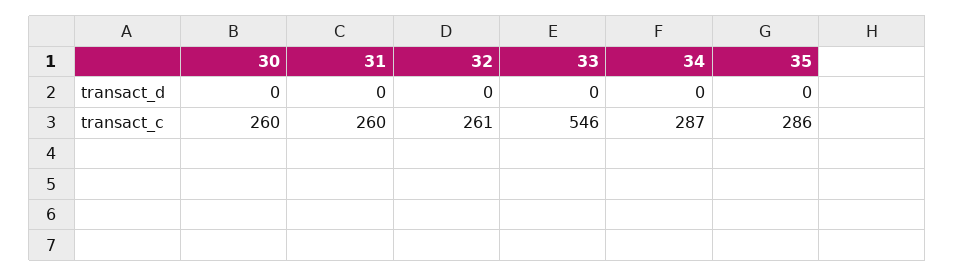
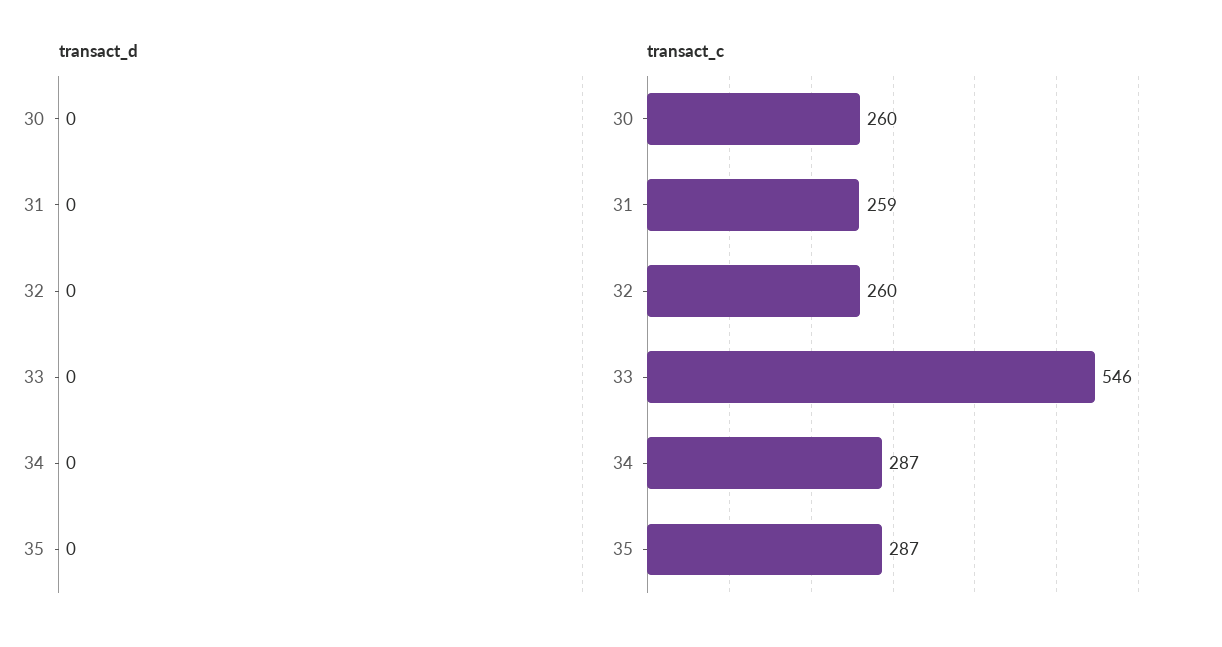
  {
    "transact_d": {
      "30": 0,
      "31": 0,
      "32": 0,
      "33": 0,
      "34": 0,
      "35": 0
    },
    "transact_c": {
      "30": 260,
-     "31": 260,
+     "31": 259,
-     "32": 261,
+     "32": 260,
      "33": 546,
      "34": 287,
-     "35": 286
+     "35": 287
    }
  }

